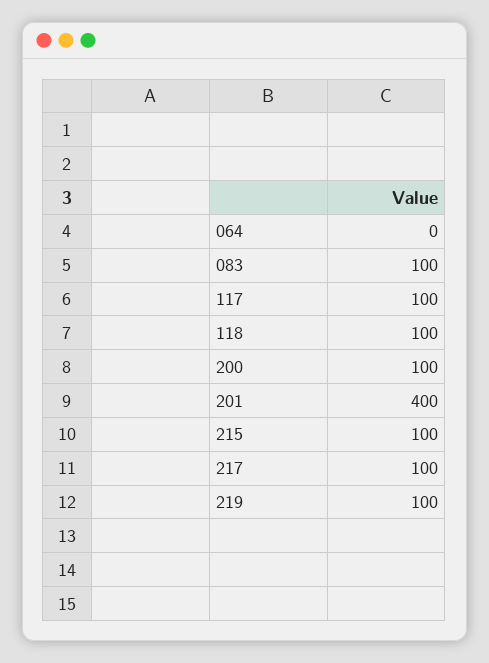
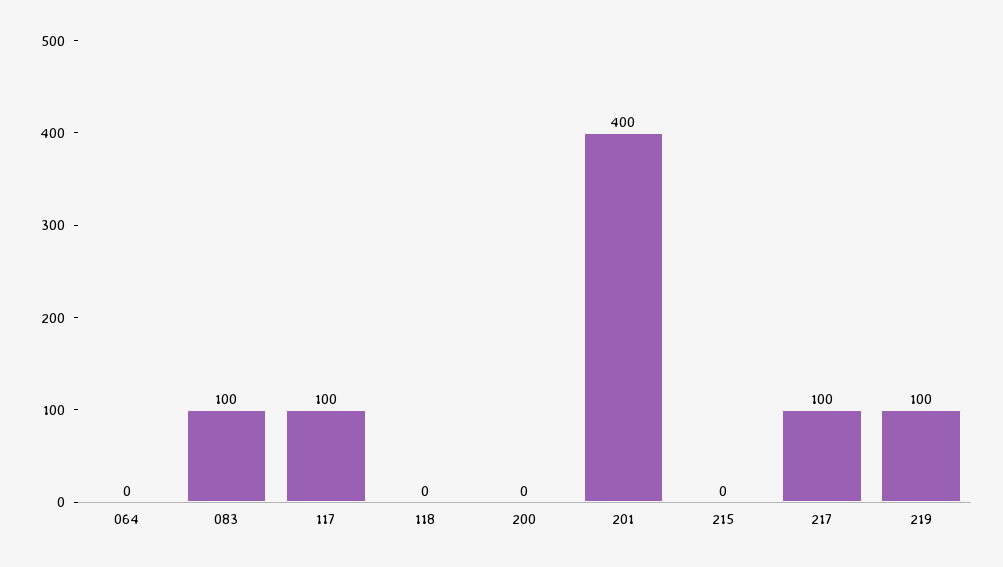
  {
    "064": 0,
    "083": 100,
    "117": 100,
-   "118": 100,
+   "118": 0,
-   "200": 100,
+   "200": 0,
    "201": 400,
-   "215": 100,
+   "215": 0,
    "217": 100,
    "219": 100
  }

